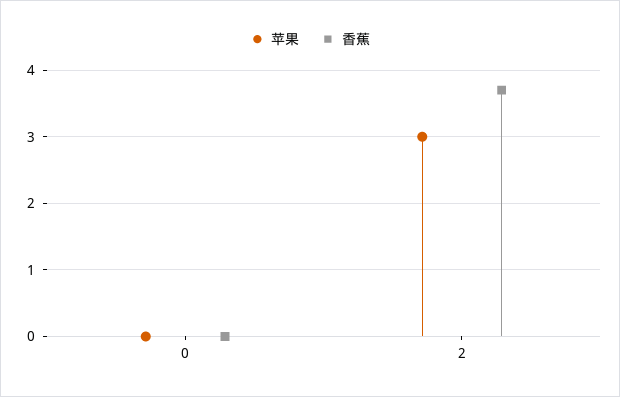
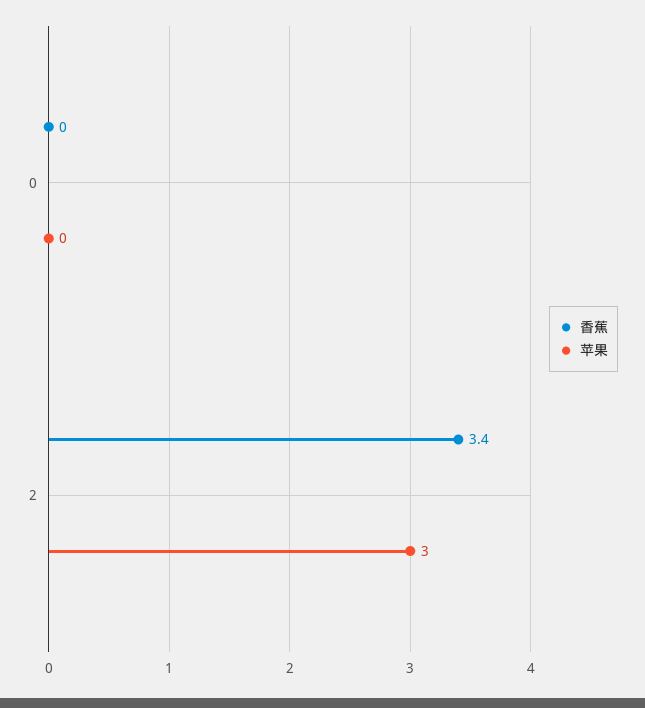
  {
    "苹果": {
      "0": 0,
      "2": 3
    },
    "香蕉": {
      "0": 0,
-     "2": 3.7
+     "2": 3.4
    }
  }

